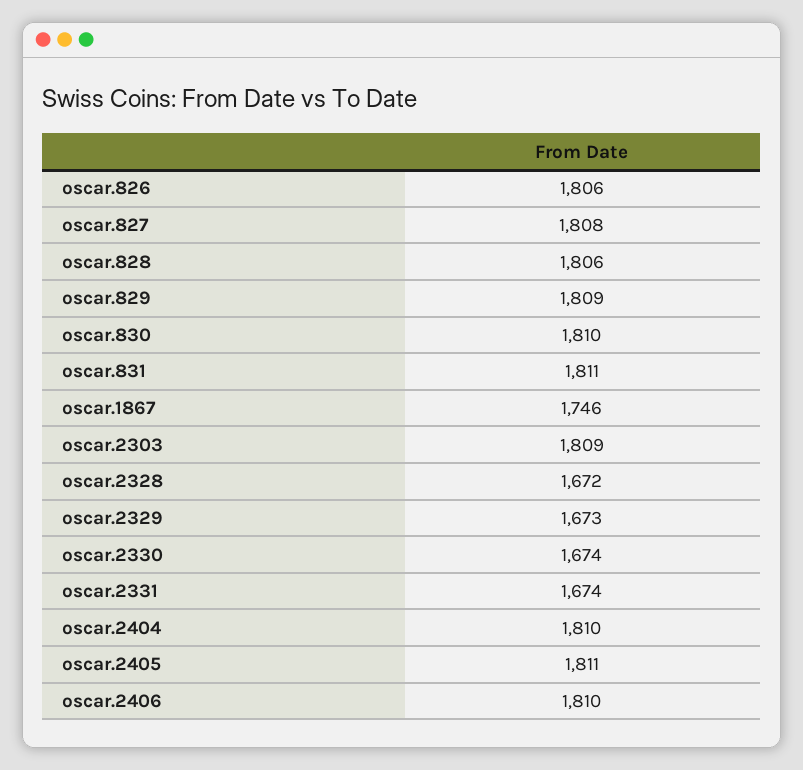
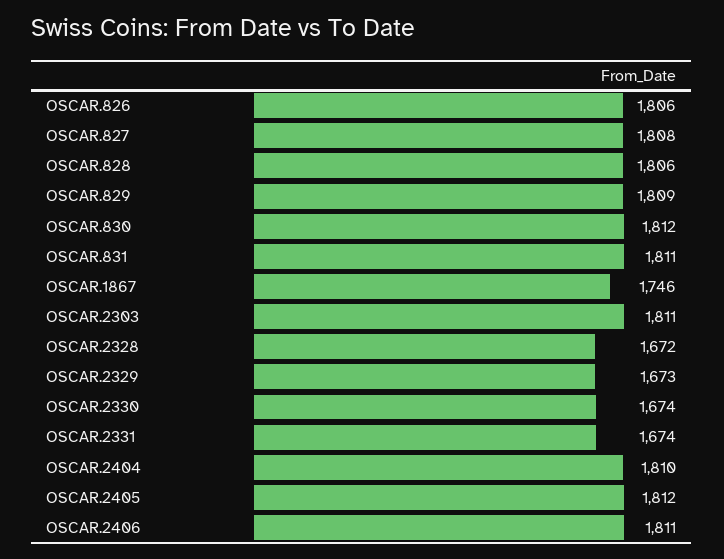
  {
    "oscar.826": 1806,
    "oscar.827": 1808,
    "oscar.828": 1806,
    "oscar.829": 1809,
-   "oscar.830": 1810,
+   "oscar.830": 1812,
    "oscar.831": 1811,
    "oscar.1867": 1746,
-   "oscar.2303": 1809,
+   "oscar.2303": 1811,
    "oscar.2328": 1672,
    "oscar.2329": 1673,
    "oscar.2330": 1674,
    "oscar.2331": 1674,
    "oscar.2404": 1810,
-   "oscar.2405": 1811,
+   "oscar.2405": 1812,
-   "oscar.2406": 1810
+   "oscar.2406": 1811
  }

